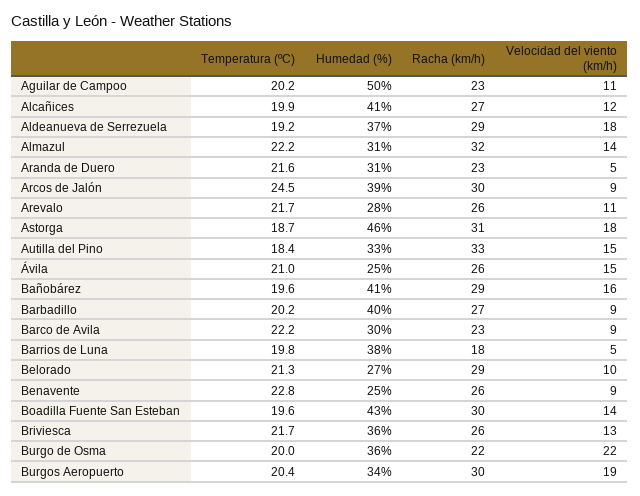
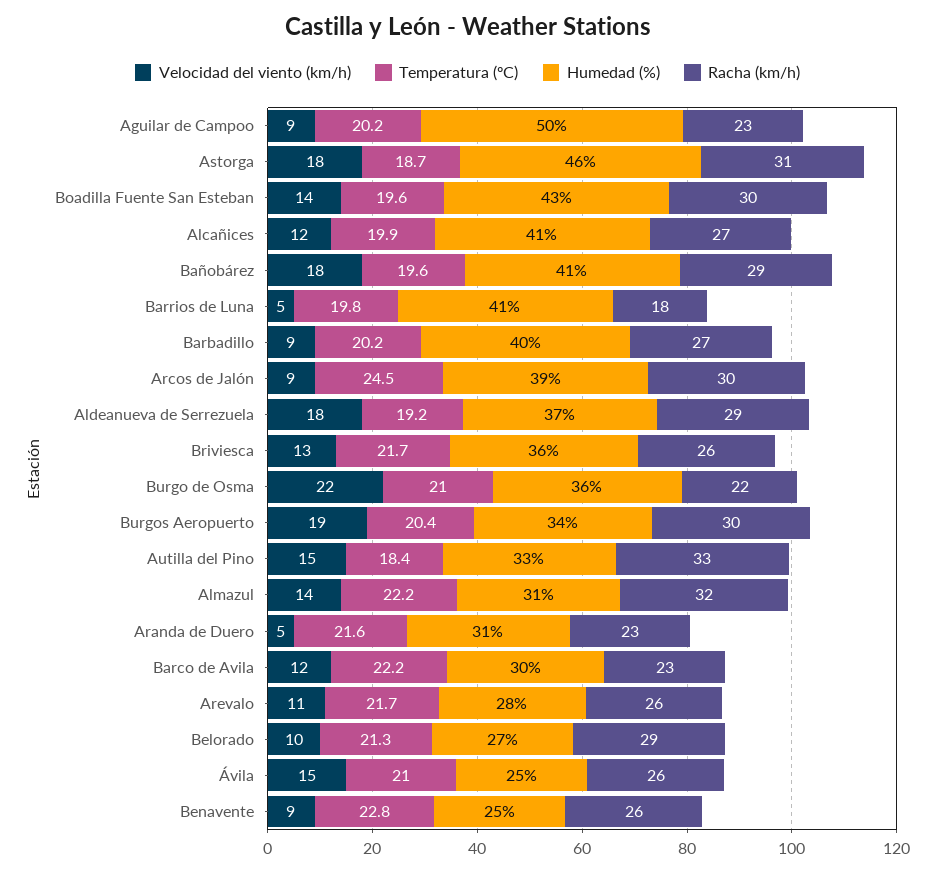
  {
    "Temperatura (ºC)": {
      "Aguilar de Campoo": 20.2,
      "Alcañices": 19.9,
      "Aldeanueva de Serrezuela": 19.2,
      "Almazul": 22.2,
      "Aranda de Duero": 21.6,
      "Arcos de Jalón": 24.5,
      "Arevalo": 21.7,
      "Astorga": 18.7,
      "Autilla del Pino": 18.4,
      "Ávila": 21,
      "Bañobárez": 19.6,
      "Barbadillo": 20.2,
      "Barco de Avila": 22.2,
      "Barrios de Luna": 19.8,
      "Belorado": 21.3,
      "Benavente": 22.8,
      "Boadilla Fuente San Esteban": 19.6,
      "Briviesca": 21.7,
-     "Burgo de Osma": 20,
+     "Burgo de Osma": 21,
      "Burgos Aeropuerto": 20.4
    },
    "Humedad (%)": {
      "Aguilar de Campoo": 50,
      "Alcañices": 41,
      "Aldeanueva de Serrezuela": 37,
      "Almazul": 31,
      "Aranda de Duero": 31,
      "Arcos de Jalón": 39,
      "Arevalo": 28,
      "Astorga": 46,
      "Autilla del Pino": 33,
      "Ávila": 25,
      "Bañobárez": 41,
      "Barbadillo": 40,
      "Barco de Avila": 30,
-     "Barrios de Luna": 38,
+     "Barrios de Luna": 41,
      "Belorado": 27,
      "Benavente": 25,
      "Boadilla Fuente San Esteban": 43,
      "Briviesca": 36,
      "Burgo de Osma": 36,
      "Burgos Aeropuerto": 34
    },
    "Racha (km/h)": {
      "Aguilar de Campoo": 23,
      "Alcañices": 27,
      "Aldeanueva de Serrezuela": 29,
      "Almazul": 32,
      "Aranda de Duero": 23,
      "Arcos de Jalón": 30,
      "Arevalo": 26,
      "Astorga": 31,
      "Autilla del Pino": 33,
      "Ávila": 26,
      "Bañobárez": 29,
      "Barbadillo": 27,
      "Barco de Avila": 23,
      "Barrios de Luna": 18,
      "Belorado": 29,
      "Benavente": 26,
      "Boadilla Fuente San Esteban": 30,
      "Briviesca": 26,
      "Burgo de Osma": 22,
      "Burgos Aeropuerto": 30
    },
    "Velocidad del viento (km/h)": {
-     "Aguilar de Campoo": 11,
+     "Aguilar de Campoo": 9,
      "Alcañices": 12,
      "Aldeanueva de Serrezuela": 18,
      "Almazul": 14,
      "Aranda de Duero": 5,
      "Arcos de Jalón": 9,
      "Arevalo": 11,
      "Astorga": 18,
      "Autilla del Pino": 15,
      "Ávila": 15,
-     "Bañobárez": 16,
+     "Bañobárez": 18,
      "Barbadillo": 9,
-     "Barco de Avila": 9,
+     "Barco de Avila": 12,
      "Barrios de Luna": 5,
      "Belorado": 10,
      "Benavente": 9,
      "Boadilla Fuente San Esteban": 14,
      "Briviesca": 13,
      "Burgo de Osma": 22,
      "Burgos Aeropuerto": 19
    }
  }

